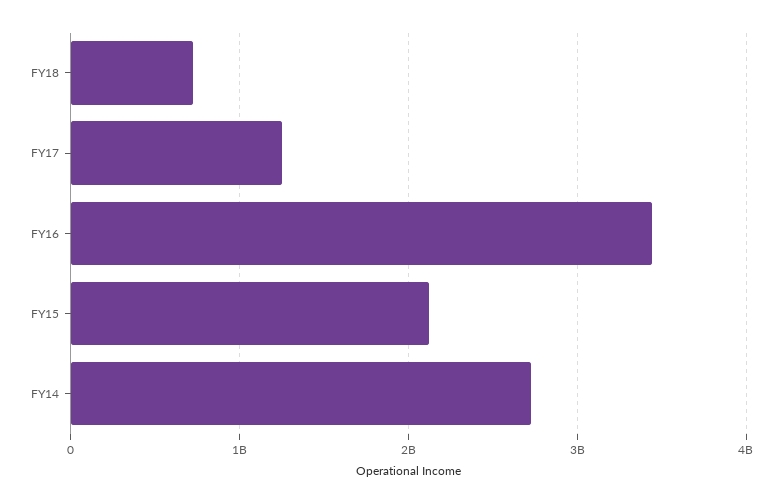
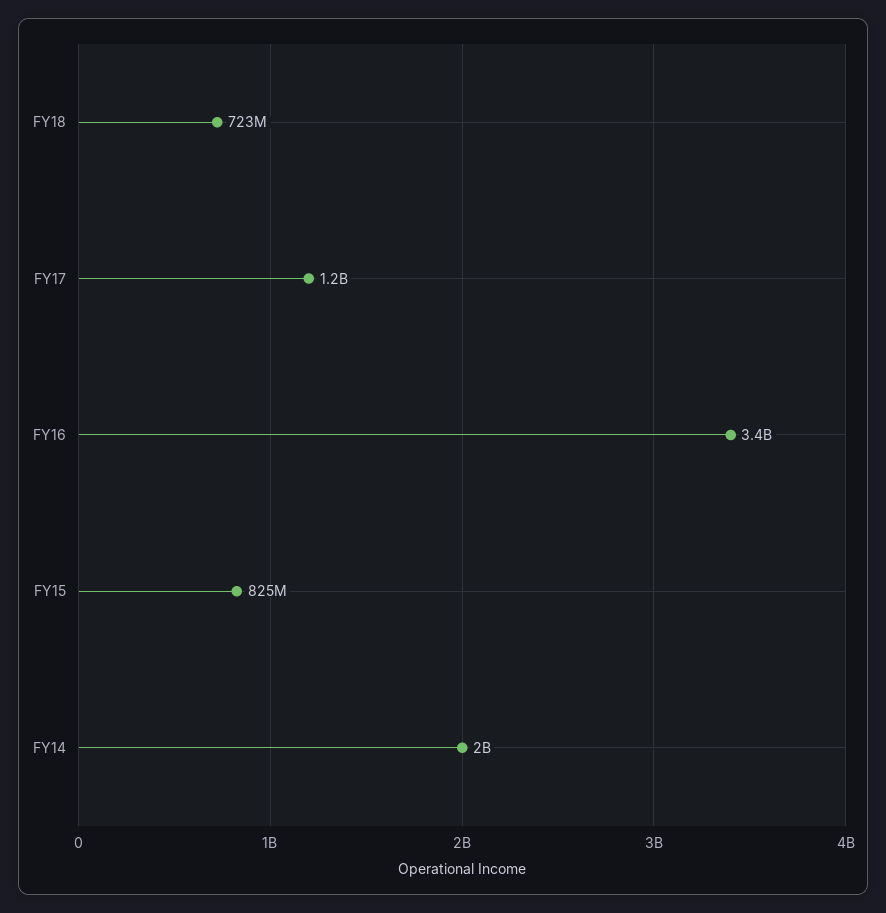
  {
    "FY18": 723000000,
    "FY17": 1200000000,
    "FY16": 3400000000,
-   "FY15": 2100000000,
+   "FY15": 825000000,
-   "FY14": 2700000000
+   "FY14": 2000000000
  }

